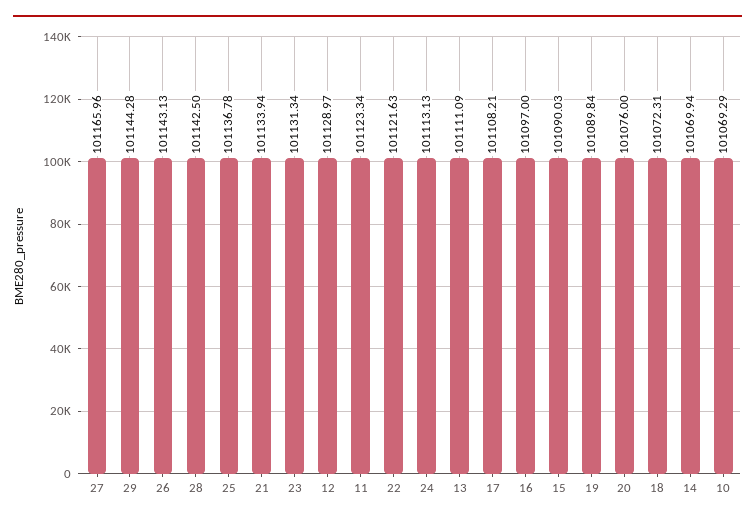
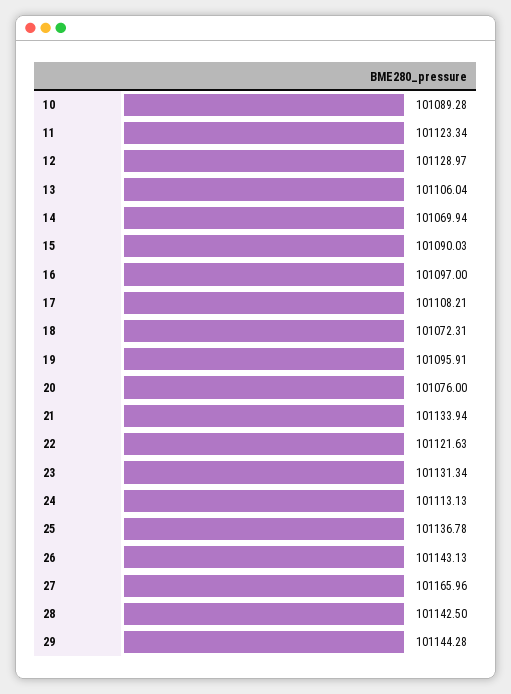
  {
    "27": 101165.96,
    "29": 101144.28,
    "26": 101143.13,
    "28": 101142.5,
    "25": 101136.78,
    "21": 101133.94,
    "23": 101131.34,
    "12": 101128.97,
    "11": 101123.34,
    "22": 101121.63,
    "24": 101113.13,
-   "13": 101111.09,
+   "13": 101106.04,
    "17": 101108.21,
    "16": 101097,
    "15": 101090.03,
-   "19": 101089.84,
+   "19": 101095.91,
    "20": 101076,
    "18": 101072.31,
    "14": 101069.94,
-   "10": 101069.29
+   "10": 101089.28
  }

